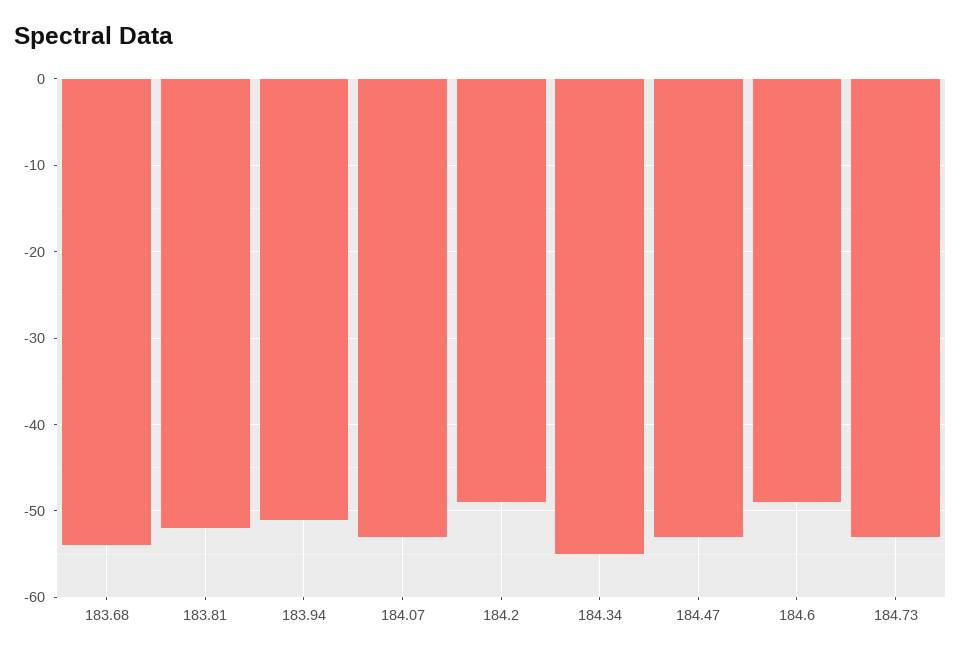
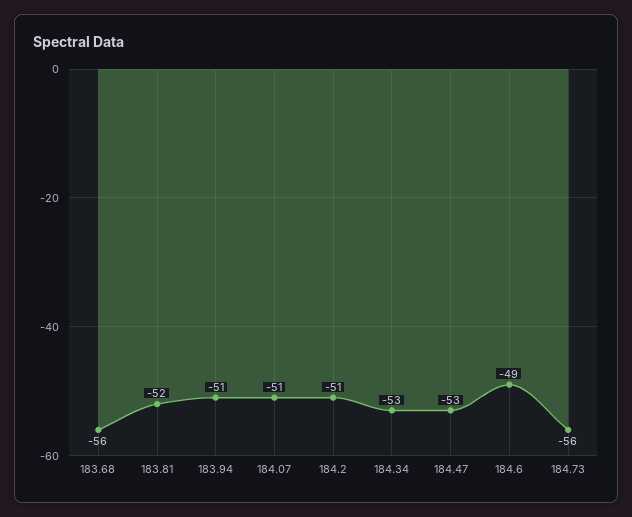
  {
-   "183.68": -54,
+   "183.68": -56,
    "183.81": -52,
    "183.94": -51,
-   "184.07": -53,
+   "184.07": -51,
-   "184.2": -49,
+   "184.2": -51,
-   "184.34": -55,
+   "184.34": -53,
    "184.47": -53,
    "184.6": -49,
-   "184.73": -53
+   "184.73": -56
  }

